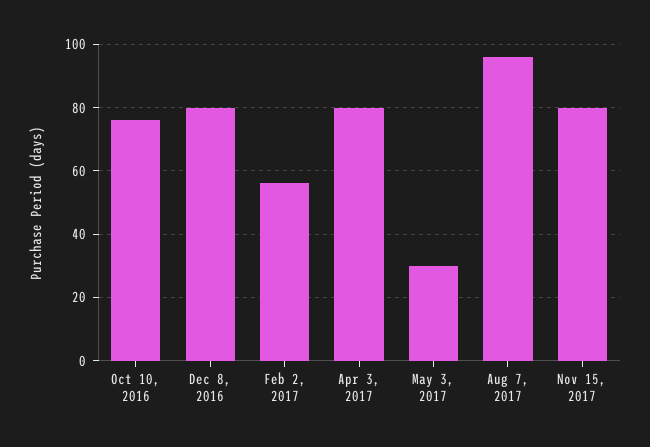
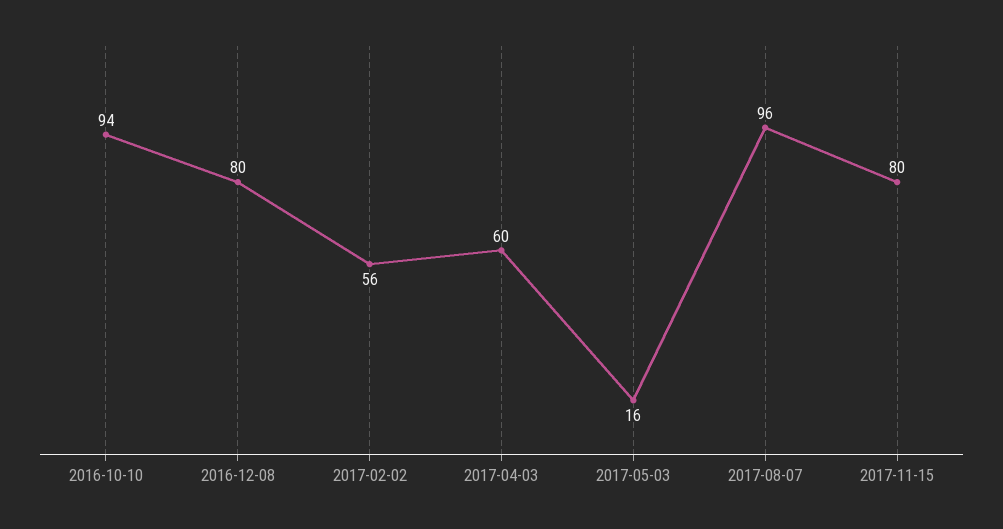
  {
-   "Oct 10, 2016": 75,
+   "Oct 10, 2016": 94,
    "Dec 8, 2016": 80,
    "Feb 2, 2017": 56,
-   "Apr 3, 2017": 80,
+   "Apr 3, 2017": 60,
-   "May 3, 2017": 30,
+   "May 3, 2017": 16,
    "Aug 7, 2017": 96,
    "Nov 15, 2017": 80
  }

